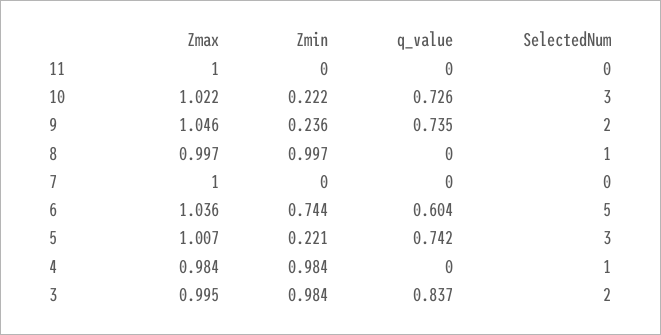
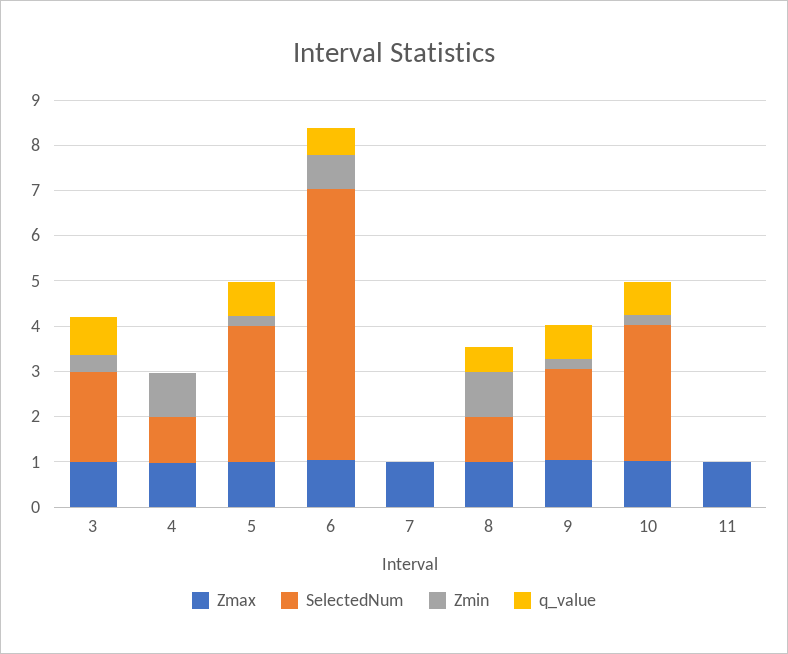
  {
    "Zmax": {
      "11": 1,
      "10": 1.022,
      "9": 1.046,
      "8": 0.997,
      "7": 1,
      "6": 1.036,
      "5": 1.007,
      "4": 0.984,
      "3": 0.995
    },
    "Zmin": {
      "11": 0,
      "10": 0.222,
      "9": 0.236,
      "8": 0.997,
      "7": 0,
      "6": 0.744,
      "5": 0.221,
      "4": 0.984,
-     "3": 0.984
+     "3": 0.4
    },
    "q_value": {
      "11": 0,
      "10": 0.726,
      "9": 0.735,
-     "8": 0,
+     "8": 0.6,
      "7": 0,
      "6": 0.604,
      "5": 0.742,
      "4": 0,
      "3": 0.837
    },
    "SelectedNum": {
      "11": 0,
      "10": 3,
      "9": 2,
      "8": 1,
      "7": 0,
-     "6": 5,
+     "6": 6,
      "5": 3,
      "4": 1,
      "3": 2
    }
  }

